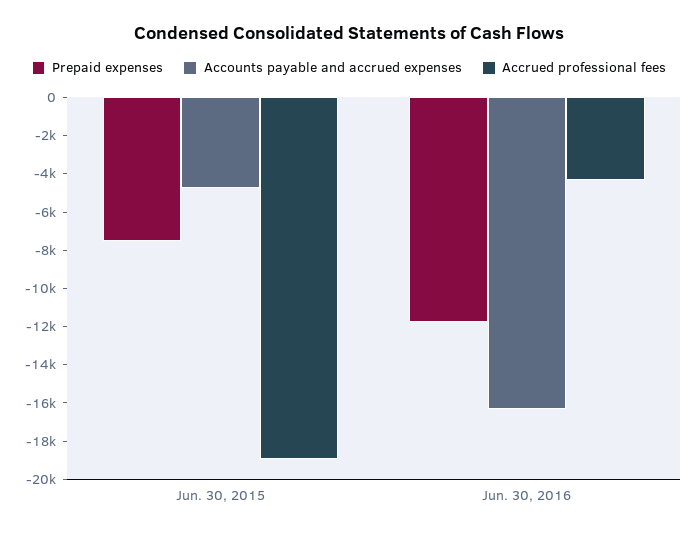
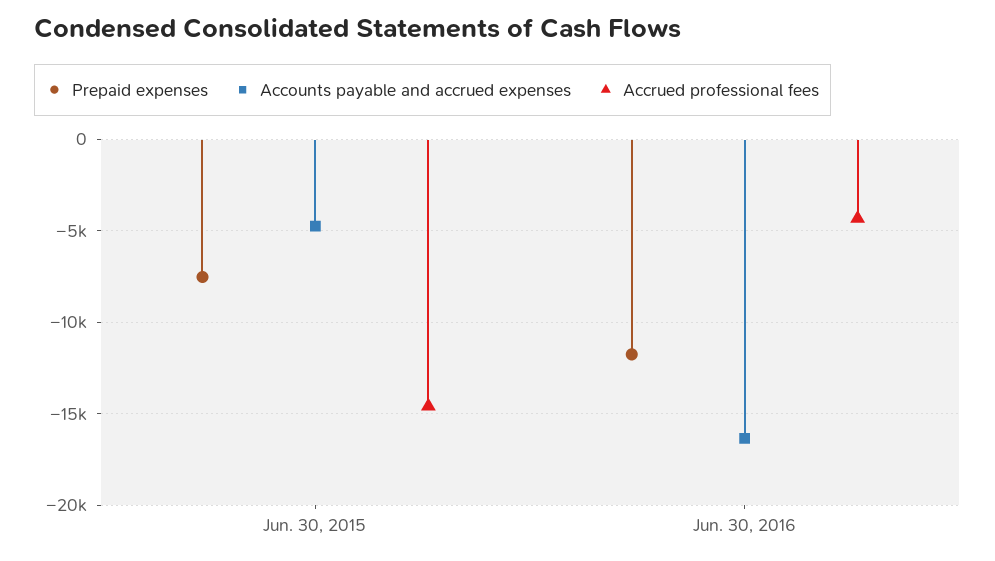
  {
    "Prepaid expenses": {
      "Jun. 30, 2015": -7500,
      "Jun. 30, 2016": -11500
    },
    "Accounts payable and accrued expenses": {
      "Jun. 30, 2015": -4500,
      "Jun. 30, 2016": -16500
    },
    "Accrued professional fees": {
-     "Jun. 30, 2015": -19000,
+     "Jun. 30, 2015": -14500,
      "Jun. 30, 2016": -4500
    }
  }

